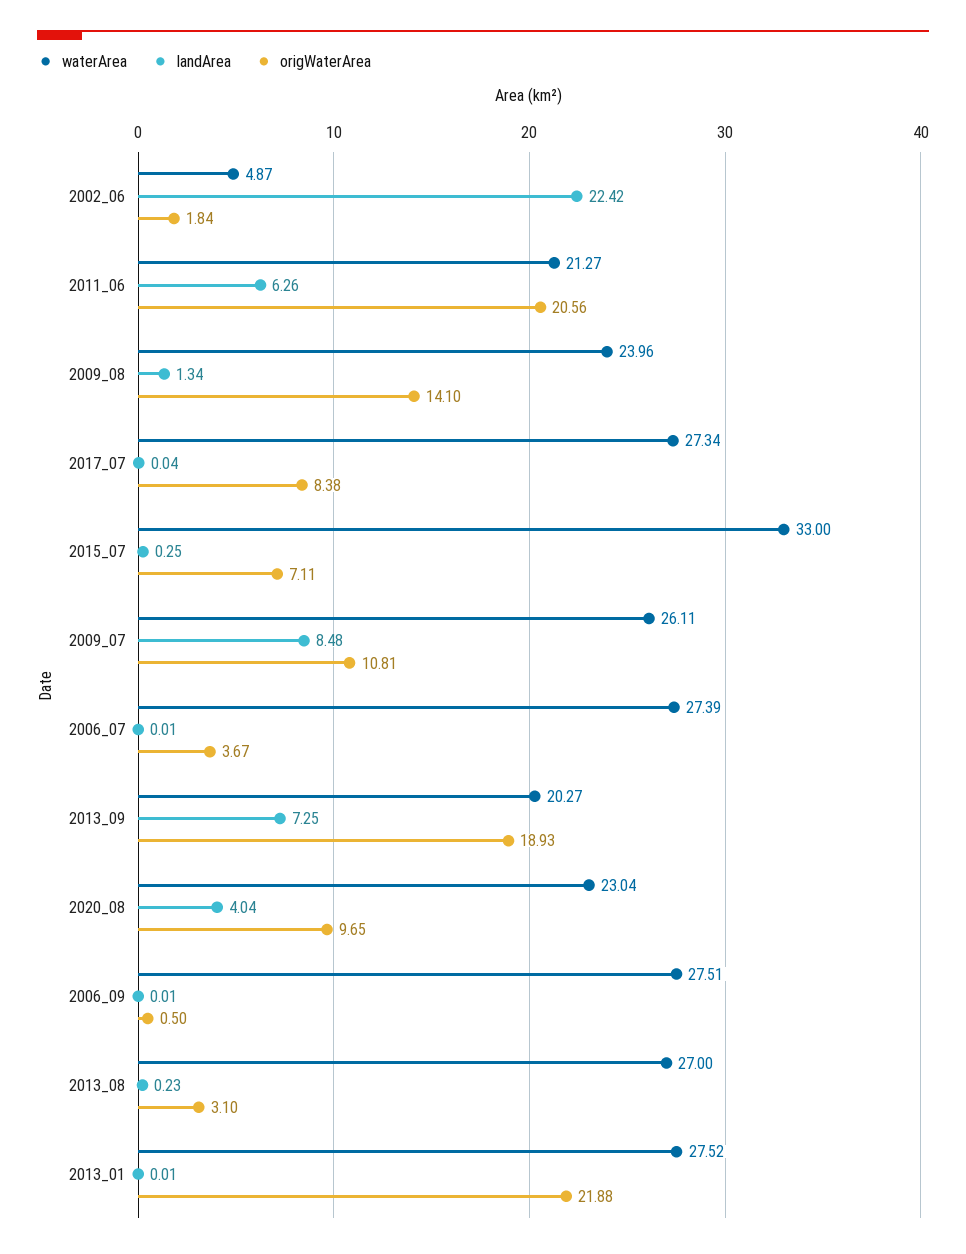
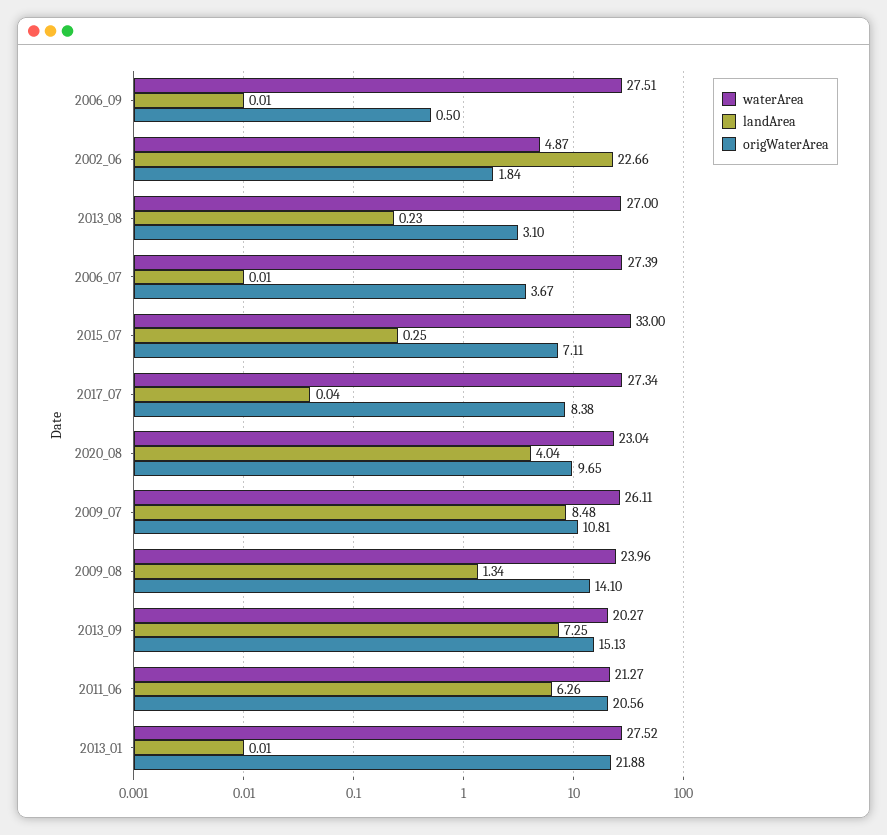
  {
    "waterArea": {
      "2002_06": 4.87,
      "2011_06": 21.27,
      "2009_08": 23.96,
      "2017_07": 27.34,
      "2015_07": 33,
      "2009_07": 26.11,
      "2006_07": 27.39,
      "2013_09": 20.27,
      "2020_08": 23.04,
      "2006_09": 27.51,
      "2013_08": 27,
      "2013_01": 27.52
    },
    "landArea": {
-     "2002_06": 22.42,
+     "2002_06": 22.66,
      "2011_06": 6.26,
      "2009_08": 1.34,
      "2017_07": 0.04,
      "2015_07": 0.25,
      "2009_07": 8.48,
      "2006_07": 0.01,
      "2013_09": 7.25,
      "2020_08": 4.04,
      "2006_09": 0.01,
      "2013_08": 0.23,
      "2013_01": 0.01
    },
    "origWaterArea": {
      "2002_06": 1.84,
      "2011_06": 20.56,
      "2009_08": 14.1,
      "2017_07": 8.38,
      "2015_07": 7.11,
      "2009_07": 10.81,
      "2006_07": 3.67,
-     "2013_09": 18.93,
+     "2013_09": 15.13,
      "2020_08": 9.65,
      "2006_09": 0.5,
      "2013_08": 3.1,
      "2013_01": 21.88
    }
  }

